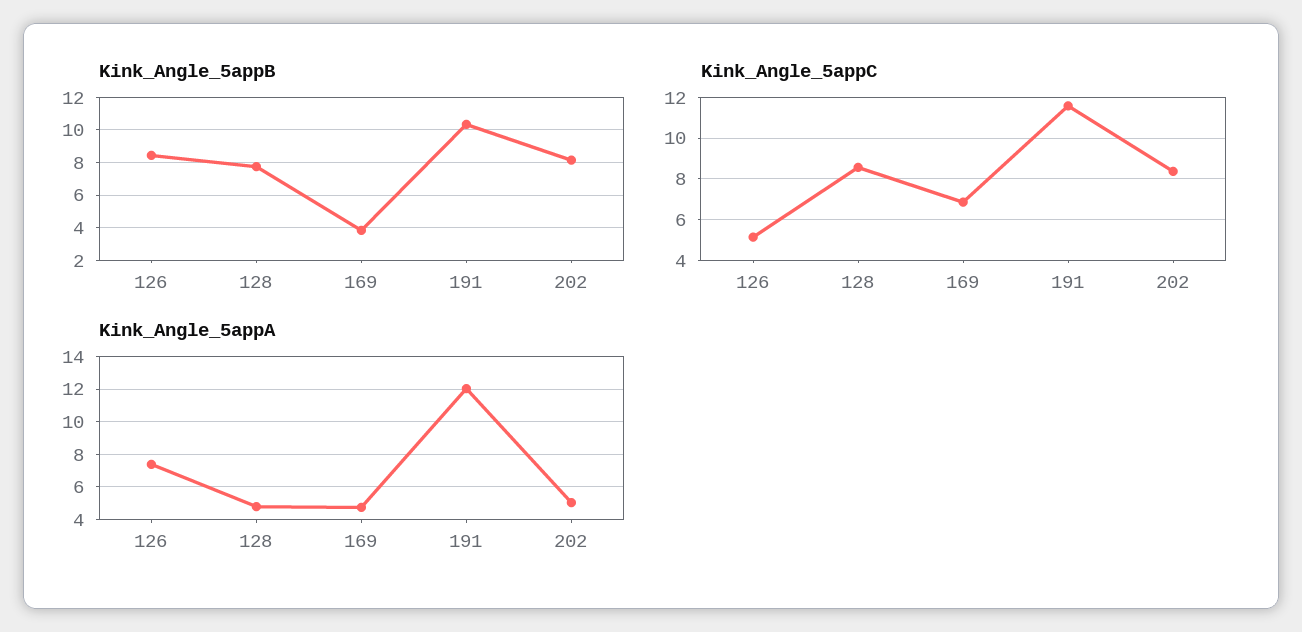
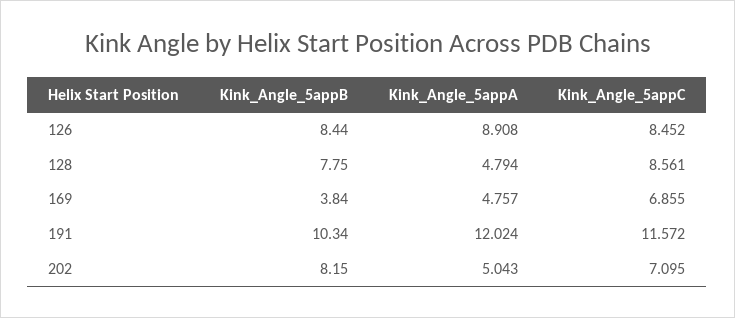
  {
    "Kink_Angle_5appB": {
      "126": 8.44,
      "128": 7.75,
      "169": 3.84,
      "191": 10.34,
      "202": 8.15
    },
    "Kink_Angle_5appC": {
-     "126": 5,
+     "126": 8.452,
      "128": 8.561,
      "169": 6.855,
      "191": 11.572,
-     "202": 8.5
+     "202": 7.095
    },
    "Kink_Angle_5appA": {
-     "126": 7.5,
+     "126": 8.908,
      "128": 4.794,
      "169": 4.757,
      "191": 12.024,
      "202": 5.043
    }
  }

